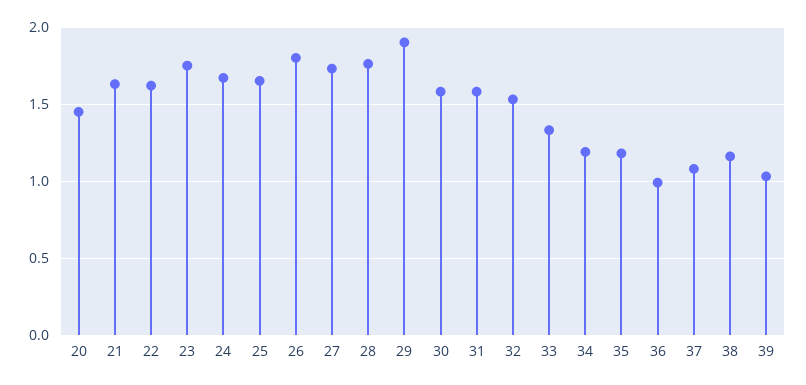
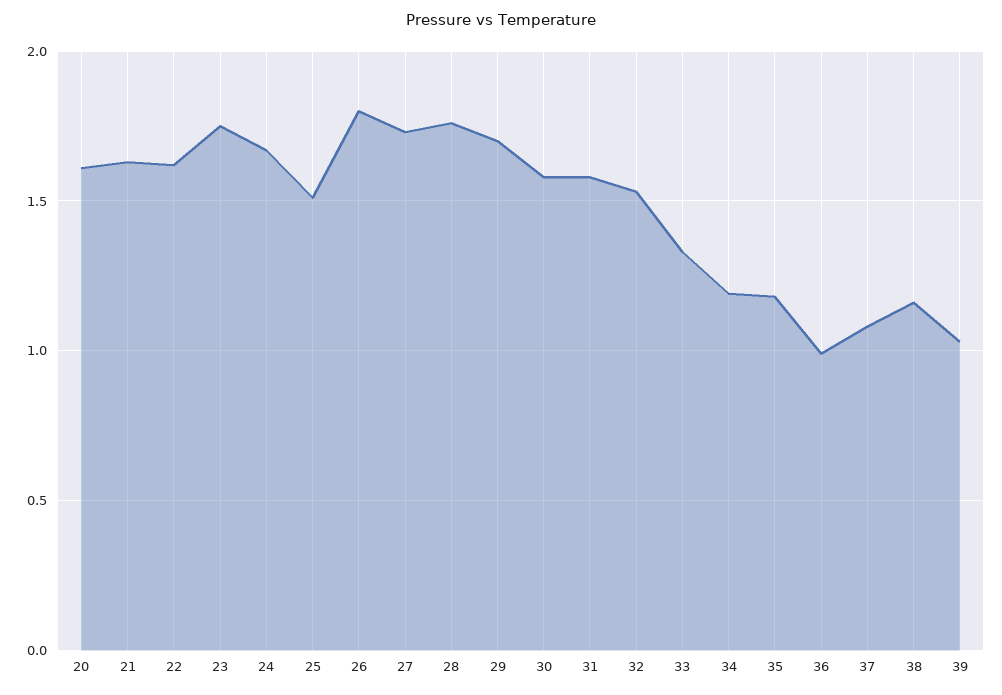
  {
-   "20": 1.45,
+   "20": 1.6,
    "21": 1.65,
    "22": 1.6,
    "23": 1.75,
    "24": 1.65,
-   "25": 1.65,
+   "25": 1.5,
    "26": 1.8,
    "27": 1.75,
    "28": 1.75,
-   "29": 1.9,
+   "29": 1.7,
    "30": 1.6,
    "31": 1.6,
    "32": 1.55,
    "33": 1.35,
    "34": 1.2,
    "35": 1.2,
    "36": 1,
    "37": 1.1,
    "38": 1.15,
    "39": 1.05
  }

